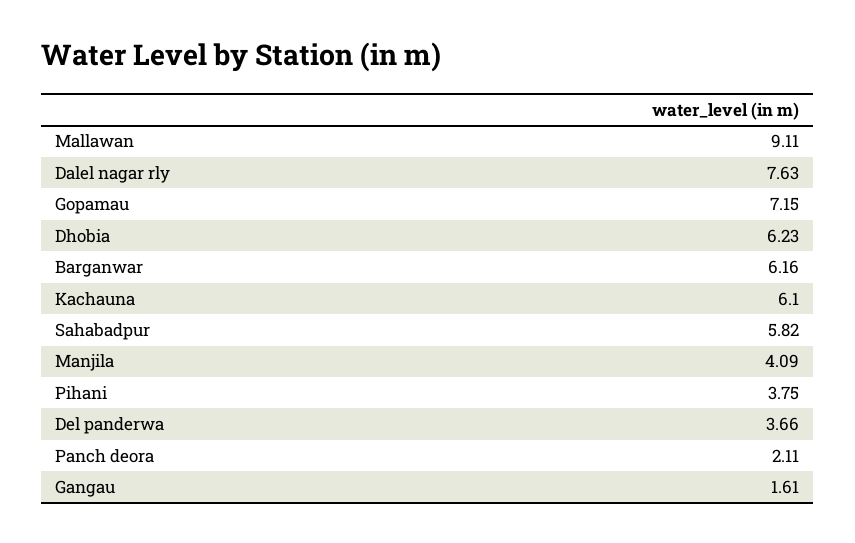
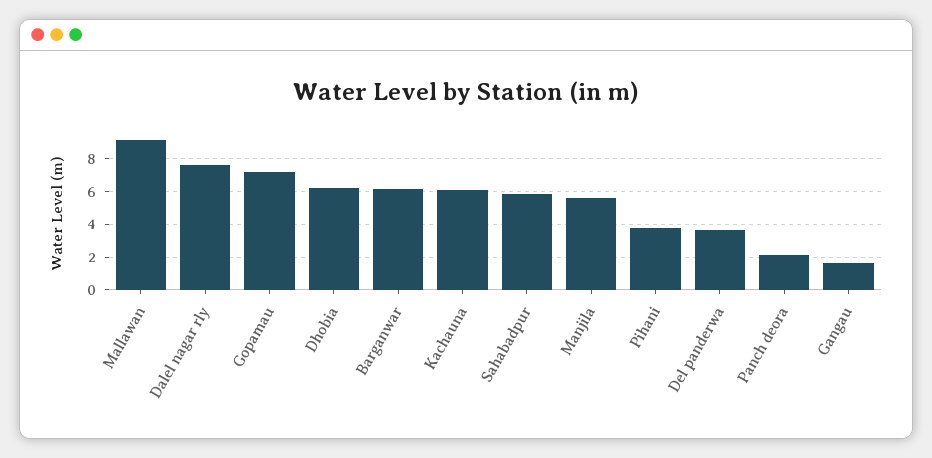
  {
    "Mallawan": 9.11,
    "Dalel nagar rly": 7.63,
    "Gopamau": 7.15,
    "Dhobia": 6.23,
    "Barganwar": 6.16,
    "Kachauna": 6.1,
    "Sahabadpur": 5.82,
-   "Manjila": 4.09,
+   "Manjila": 5.5,
    "Pihani": 3.75,
    "Del panderwa": 3.66,
    "Panch deora": 2.11,
    "Gangau": 1.61
  }

